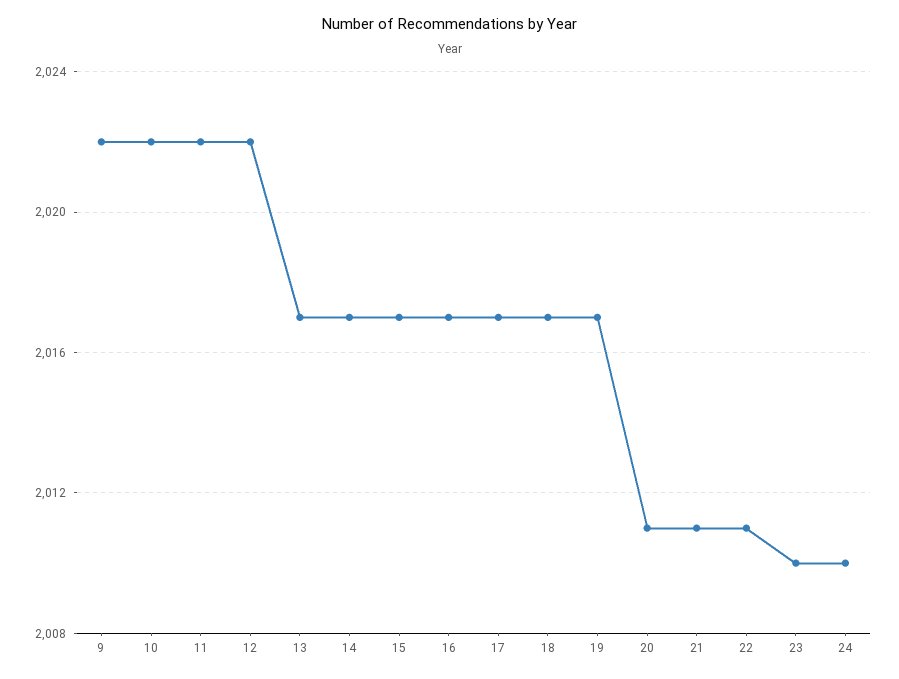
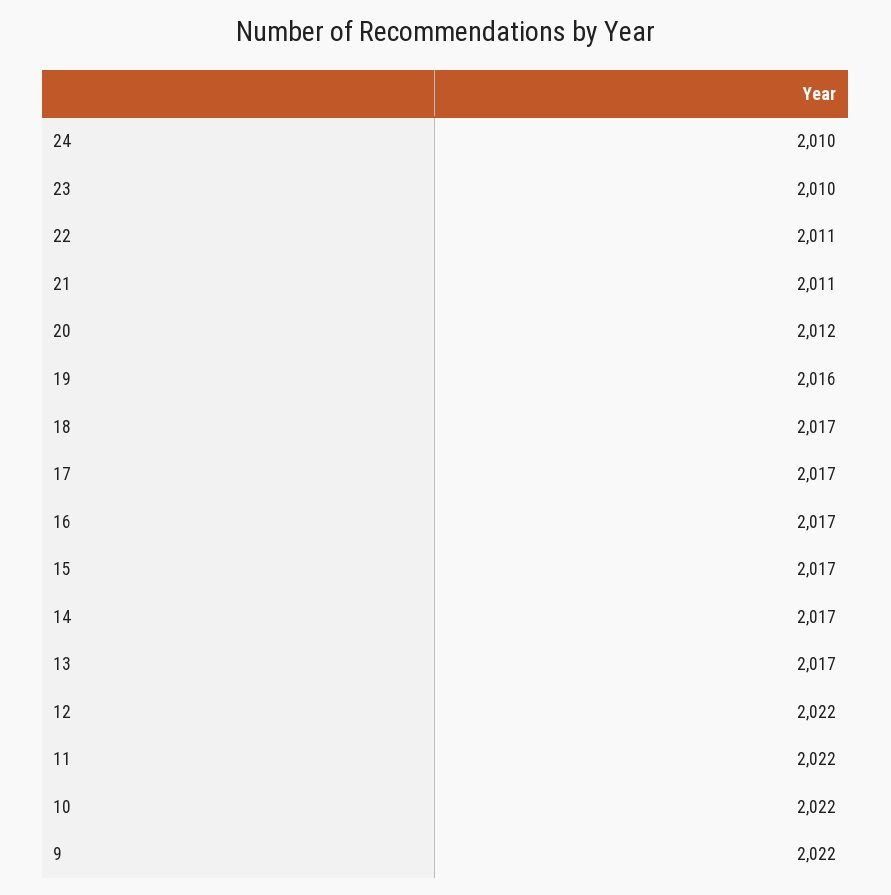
  {
    "9": 2022,
    "10": 2022,
    "11": 2022,
    "12": 2022,
    "13": 2017,
    "14": 2017,
    "15": 2017,
    "16": 2017,
    "17": 2017,
    "18": 2017,
-   "19": 2017,
+   "19": 2016,
-   "20": 2011,
+   "20": 2012,
    "21": 2011,
    "22": 2011,
    "23": 2010,
    "24": 2010
  }

